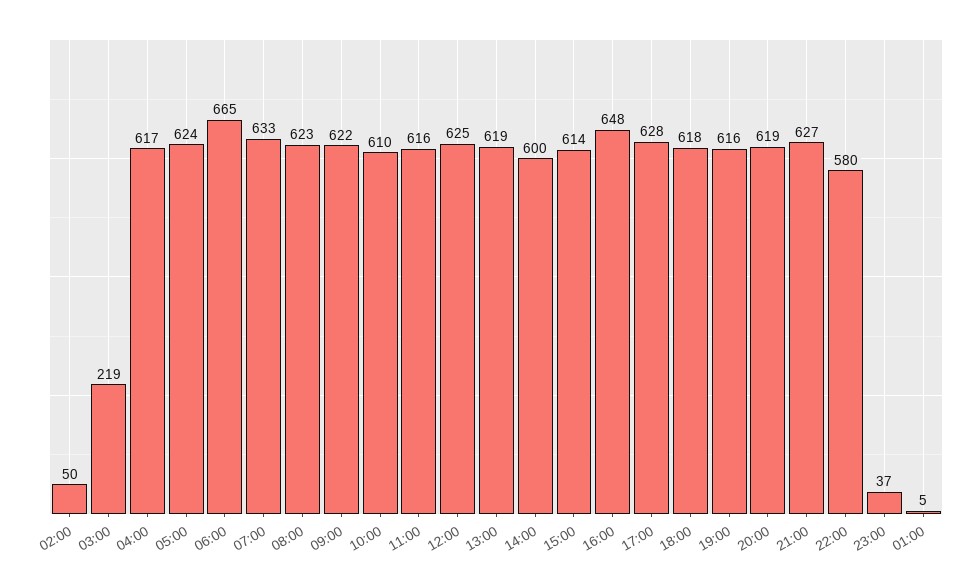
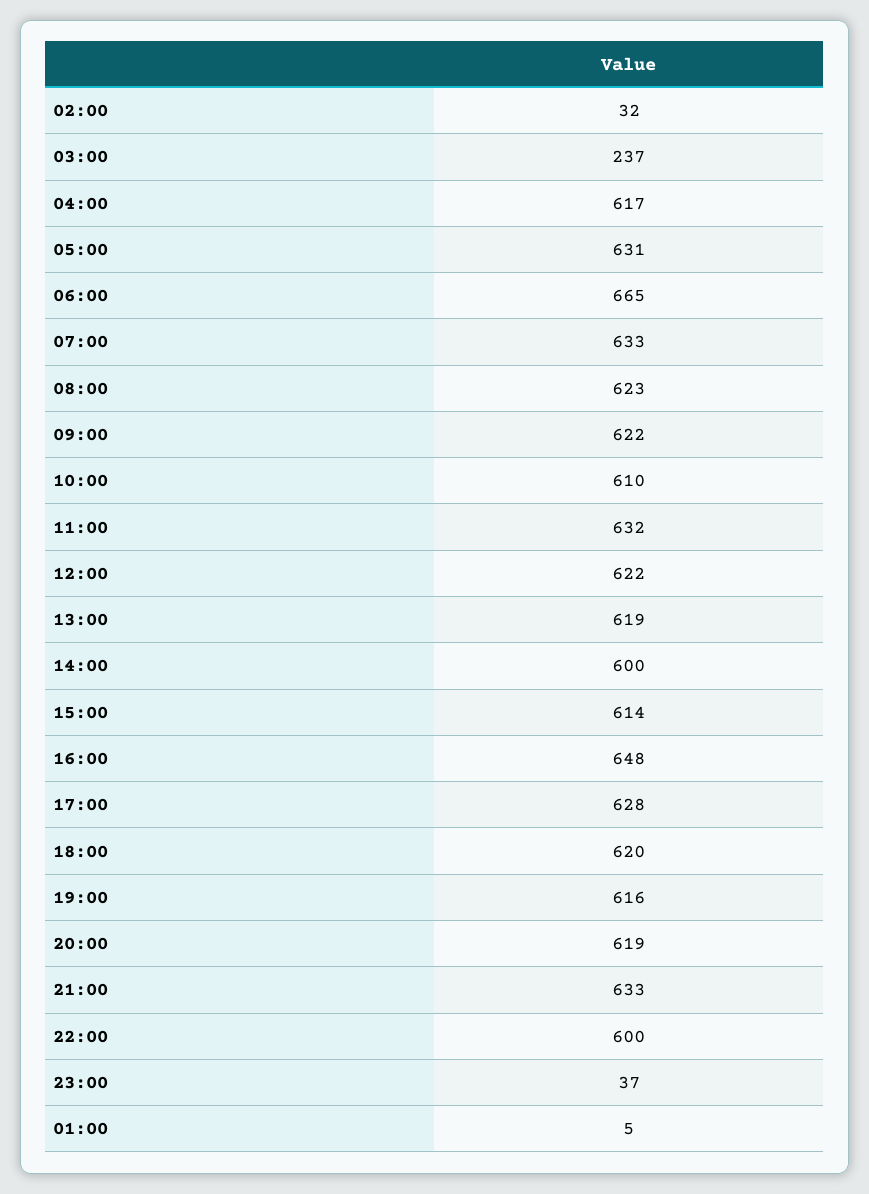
  {
-   "02:00": 50,
+   "02:00": 32,
-   "03:00": 219,
+   "03:00": 237,
    "04:00": 617,
-   "05:00": 624,
+   "05:00": 631,
    "06:00": 665,
    "07:00": 633,
    "08:00": 623,
    "09:00": 622,
    "10:00": 610,
-   "11:00": 616,
+   "11:00": 632,
-   "12:00": 625,
+   "12:00": 622,
    "13:00": 619,
    "14:00": 600,
    "15:00": 614,
    "16:00": 648,
    "17:00": 628,
-   "18:00": 618,
+   "18:00": 620,
    "19:00": 616,
    "20:00": 619,
-   "21:00": 627,
+   "21:00": 633,
-   "22:00": 580,
+   "22:00": 600,
    "23:00": 37,
    "01:00": 5
  }

